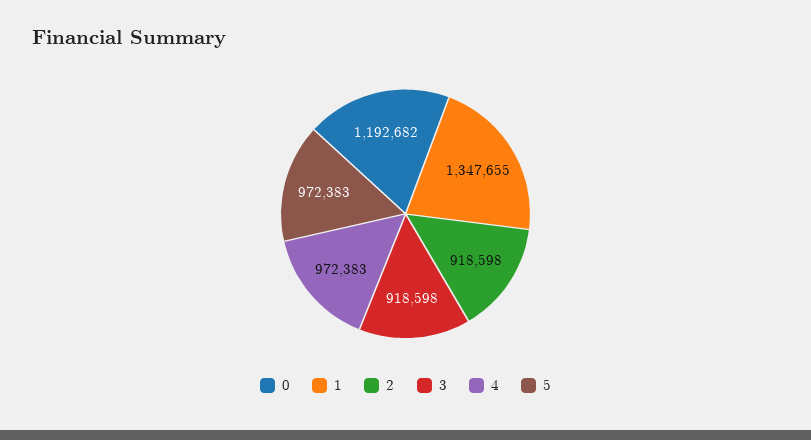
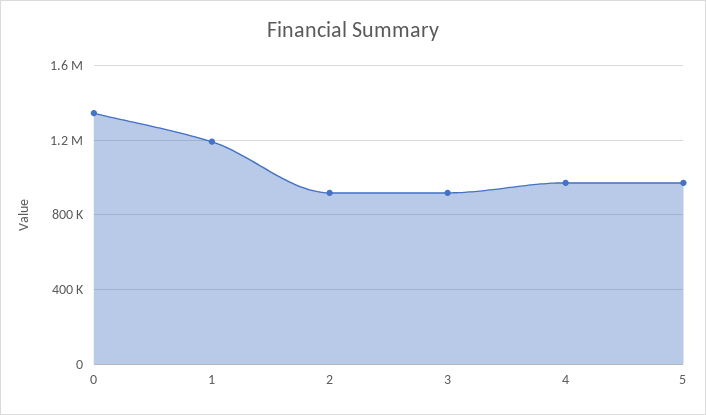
  {
-   "0": 1192682,
+   "0": 1350000,
-   "1": 1347655,
+   "1": 1200000,
    "2": 918598,
    "3": 918598,
    "4": 972383,
    "5": 972383
  }

